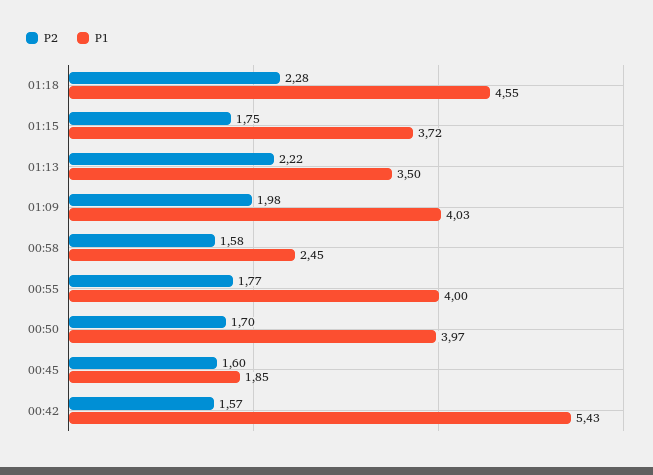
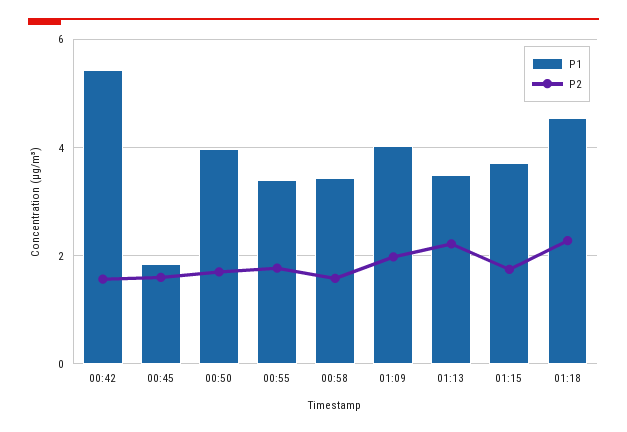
  {
    "P2": {
      "01:18": 2.28,
      "01:15": 1.75,
      "01:13": 2.22,
      "01:09": 1.98,
      "00:58": 1.58,
      "00:55": 1.77,
      "00:50": 1.7,
      "00:45": 1.6,
      "00:42": 1.57
    },
    "P1": {
      "01:18": 4.55,
      "01:15": 3.72,
      "01:13": 3.5,
      "01:09": 4.03,
-     "00:58": 2.45,
+     "00:58": 3.4,
-     "00:55": 4,
+     "00:55": 3.4,
      "00:50": 3.97,
      "00:45": 1.85,
      "00:42": 5.43
    }
  }

